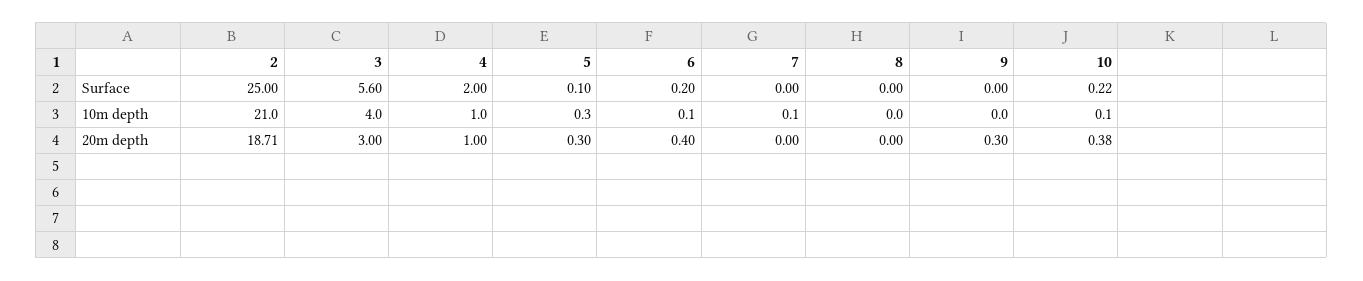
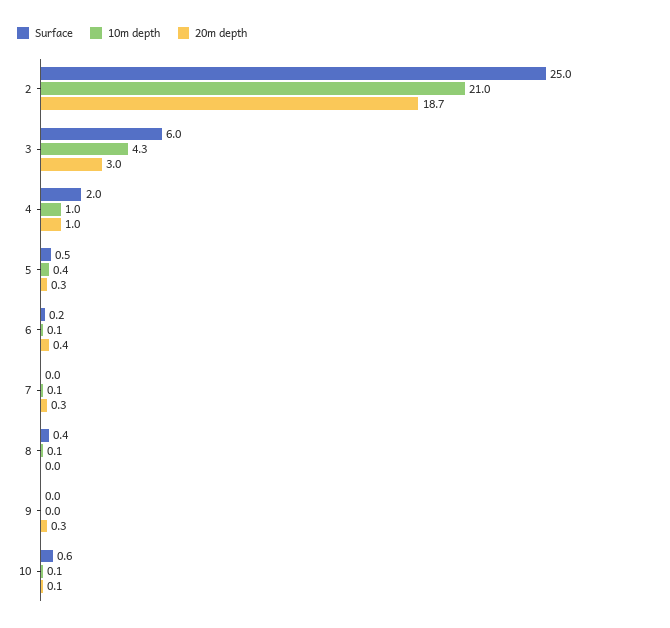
  {
    "Surface": {
      "2": 25,
-     "3": 5.6,
+     "3": 6,
      "4": 2,
-     "5": 0.1,
+     "5": 0.5,
      "6": 0.2,
      "7": 0,
-     "8": 0,
+     "8": 0.4,
      "9": 0,
-     "10": 0.22
+     "10": 0.6
    },
    "10m depth": {
      "2": 21,
-     "3": 4,
+     "3": 4.3,
      "4": 1,
-     "5": 0.3,
+     "5": 0.4,
      "6": 0.1,
      "7": 0.1,
-     "8": 0,
+     "8": 0.1,
      "9": 0,
      "10": 0.1
    },
    "20m depth": {
      "2": 18.71,
      "3": 3,
      "4": 1,
      "5": 0.3,
      "6": 0.4,
-     "7": 0,
+     "7": 0.3,
      "8": 0,
      "9": 0.3,
-     "10": 0.38
+     "10": 0.1
    }
  }

